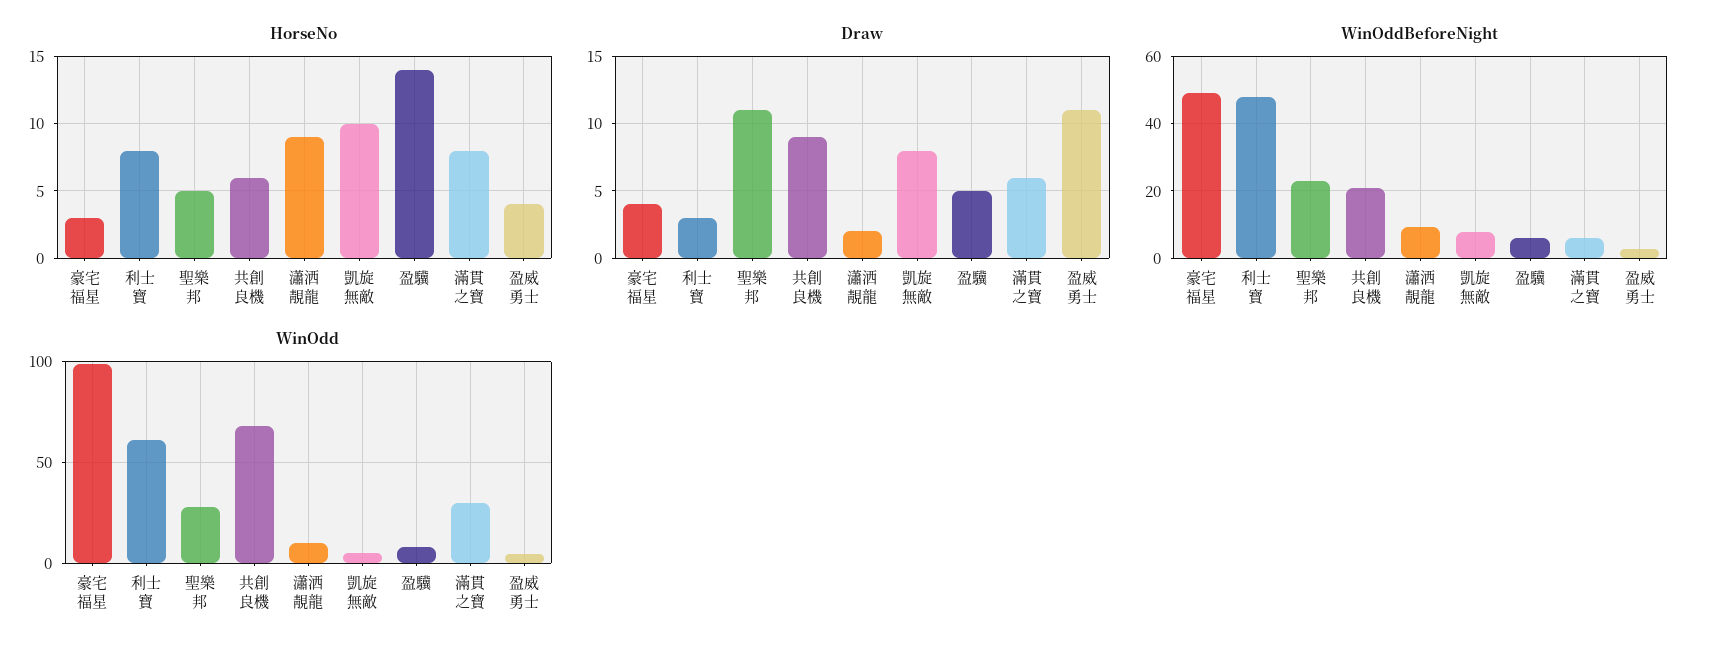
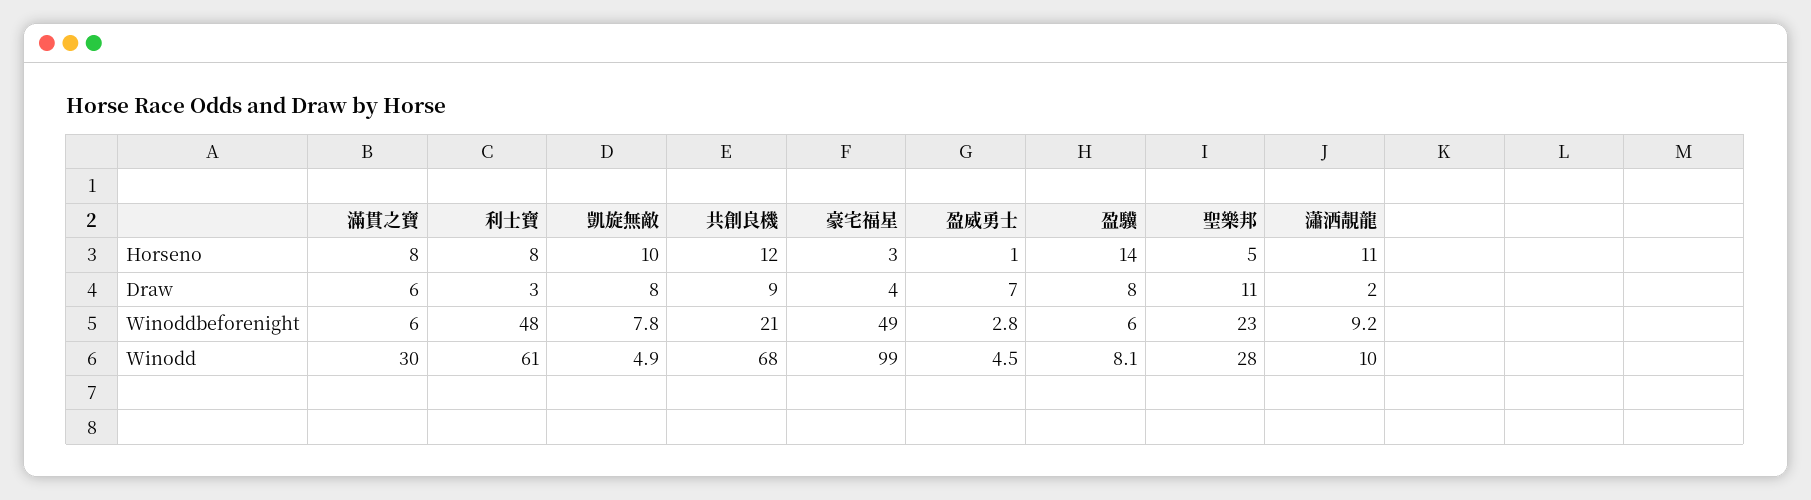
  {
    "HorseNo": {
      "豪宅福星": 3,
      "利士寶": 8,
      "聖樂邦": 5,
-     "共創良機": 6,
+     "共創良機": 12,
-     "瀟洒靚龍": 9,
+     "瀟洒靚龍": 11,
      "凱旋無敵": 10,
      "盈驥": 14,
      "滿貫之寶": 8,
-     "盈威勇士": 4
+     "盈威勇士": 1
    },
    "Draw": {
      "豪宅福星": 4,
      "利士寶": 3,
      "聖樂邦": 11,
      "共創良機": 9,
      "瀟洒靚龍": 2,
      "凱旋無敵": 8,
-     "盈驥": 5,
+     "盈驥": 8,
      "滿貫之寶": 6,
-     "盈威勇士": 11
+     "盈威勇士": 7
    },
    "WinOddBeforeNight": {
      "豪宅福星": 49,
      "利士寶": 48,
      "聖樂邦": 23,
      "共創良機": 21,
      "瀟洒靚龍": 9.2,
      "凱旋無敵": 7.8,
      "盈驥": 6,
      "滿貫之寶": 6,
      "盈威勇士": 2.8
    },
    "WinOdd": {
      "豪宅福星": 99,
      "利士寶": 61,
      "聖樂邦": 28,
      "共創良機": 68,
      "瀟洒靚龍": 10,
      "凱旋無敵": 4.9,
      "盈驥": 8.1,
      "滿貫之寶": 30,
      "盈威勇士": 4.5
    }
  }

